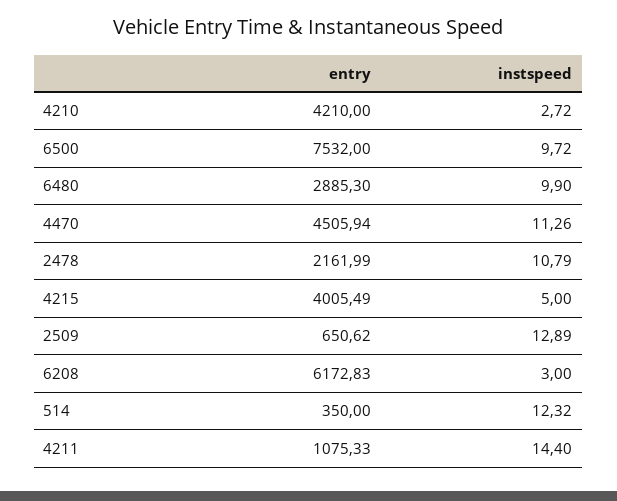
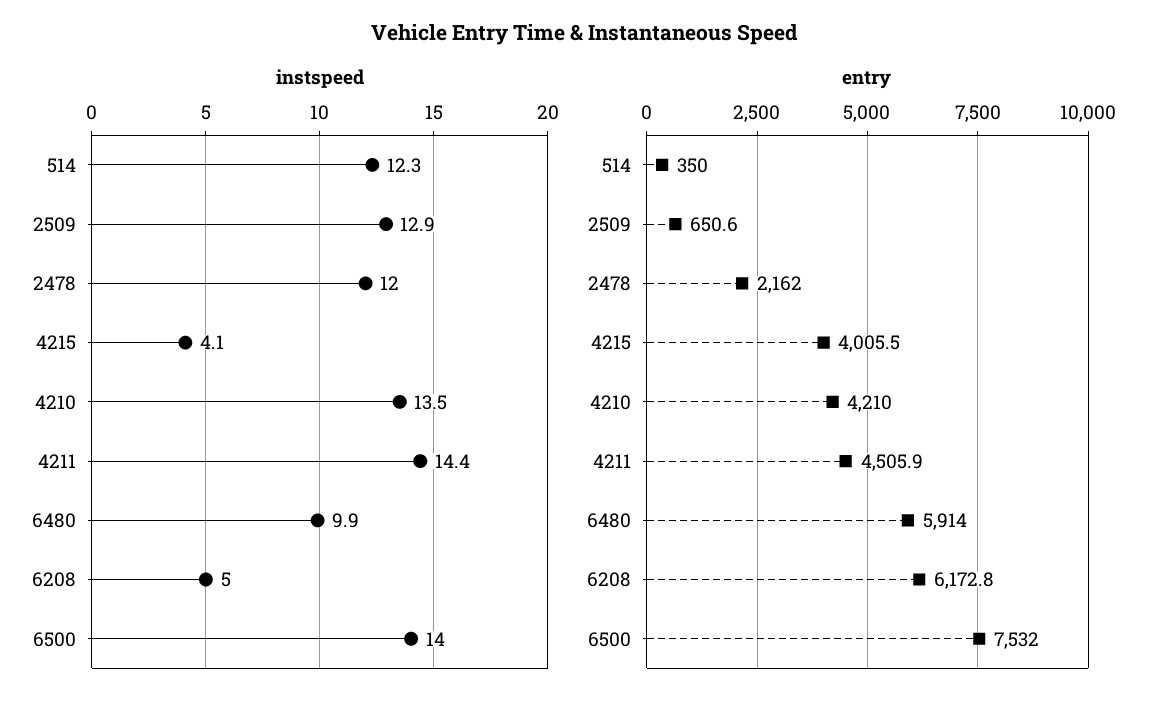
  {
    "entry": {
      "4210": 4210,
      "6500": 7532,
-     "6480": 2885.3,
+     "6480": 5914,
-     "4470": 4505.94,
      "2478": 2161.99,
      "4215": 4005.49,
      "2509": 650.62,
      "6208": 6172.83,
      "514": 350,
-     "4211": 1075.33
+     "4211": 4505.9
    },
    "instspeed": {
-     "4210": 2.72,
+     "4210": 13.5,
-     "6500": 9.72,
+     "6500": 14,
      "6480": 9.9,
-     "4470": 11.26,
-     "2478": 10.79,
+     "2478": 12,
-     "4215": 5,
+     "4215": 4.1,
      "2509": 12.89,
-     "6208": 3,
+     "6208": 5,
      "514": 12.32,
      "4211": 14.4
    }
  }

